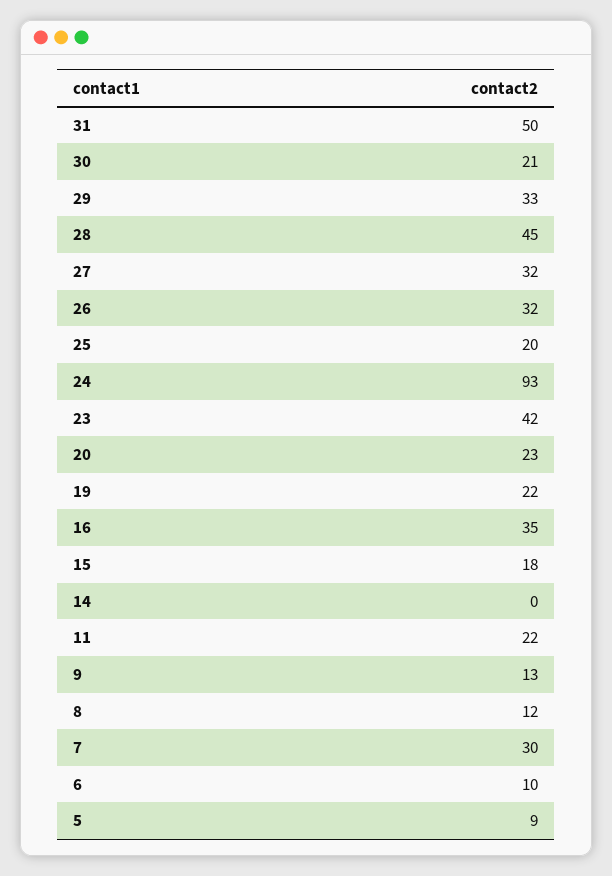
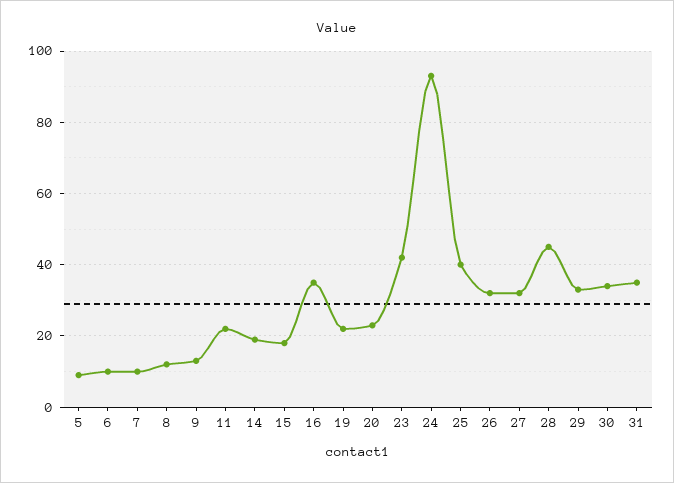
  {
-   "31": 50,
+   "31": 35,
-   "30": 21,
+   "30": 35,
    "29": 33,
    "28": 45,
    "27": 32,
    "26": 32,
-   "25": 20,
+   "25": 40,
    "24": 93,
    "23": 42,
    "20": 23,
    "19": 22,
    "16": 35,
    "15": 18,
-   "14": 0,
+   "14": 20,
    "11": 22,
    "9": 13,
    "8": 12,
-   "7": 30,
+   "7": 10,
    "6": 10,
    "5": 9
  }

